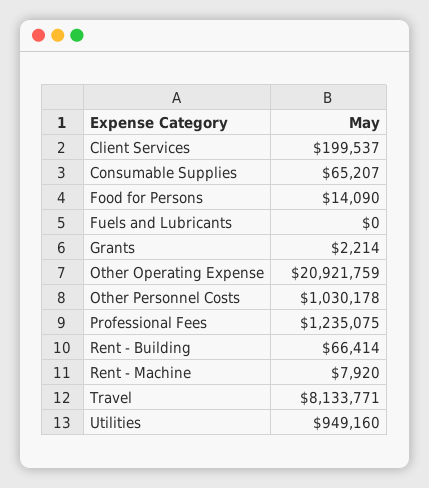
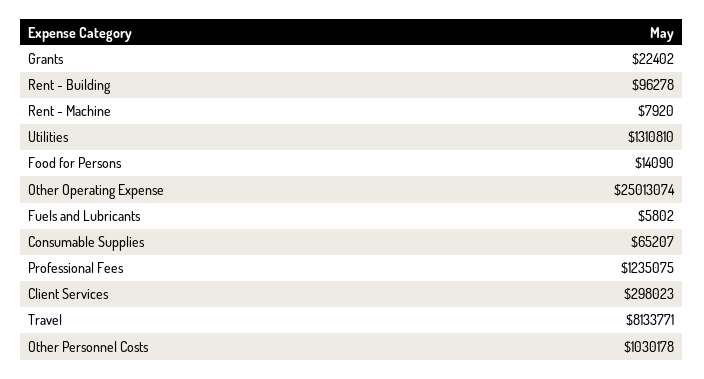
  {
-   "Client Services": 199537,
+   "Client Services": 298023,
    "Consumable Supplies": 65207,
    "Food for Persons": 14090,
-   "Fuels and Lubricants": 0,
+   "Fuels and Lubricants": 5802,
-   "Grants": 2214,
+   "Grants": 22402,
-   "Other Operating Expense": 20921759,
+   "Other Operating Expense": 25013074,
    "Other Personnel Costs": 1030178,
    "Professional Fees": 1235075,
-   "Rent - Building": 66414,
+   "Rent - Building": 96278,
    "Rent - Machine": 7920,
    "Travel": 8133771,
-   "Utilities": 949160
+   "Utilities": 1310810
  }

